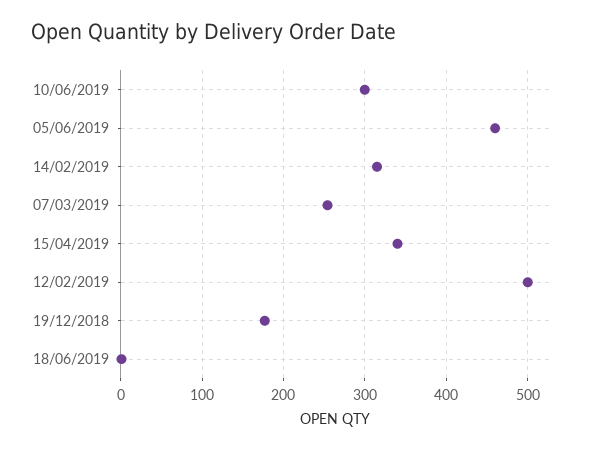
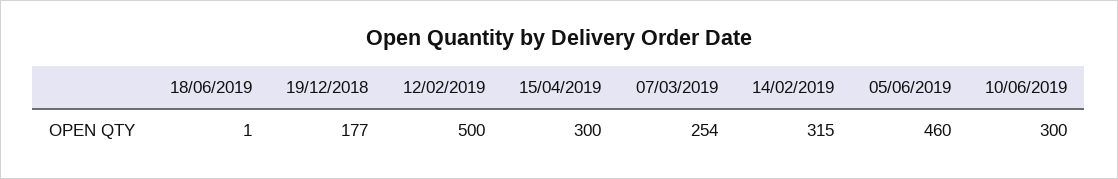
  {
    "10/06/2019": 300,
    "05/06/2019": 460,
    "14/02/2019": 315,
    "07/03/2019": 254,
-   "15/04/2019": 340,
+   "15/04/2019": 300,
    "12/02/2019": 500,
    "19/12/2018": 177,
    "18/06/2019": 1
  }

